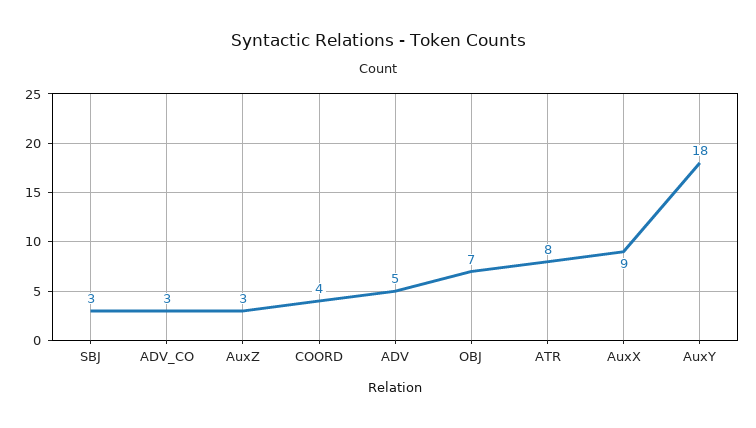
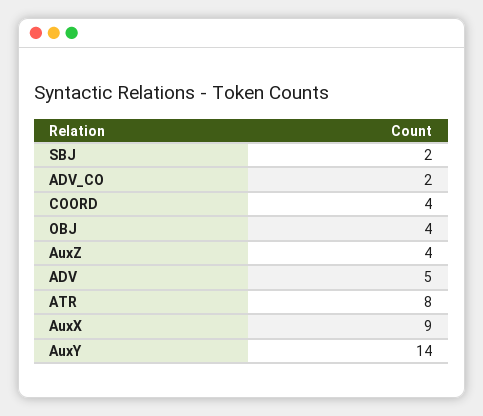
  {
-   "SBJ": 3,
+   "SBJ": 2,
-   "ADV_CO": 3,
+   "ADV_CO": 2,
-   "AuxZ": 3,
+   "AuxZ": 4,
    "COORD": 4,
    "ADV": 5,
-   "OBJ": 7,
+   "OBJ": 4,
    "ATR": 8,
    "AuxX": 9,
-   "AuxY": 18
+   "AuxY": 14
  }

